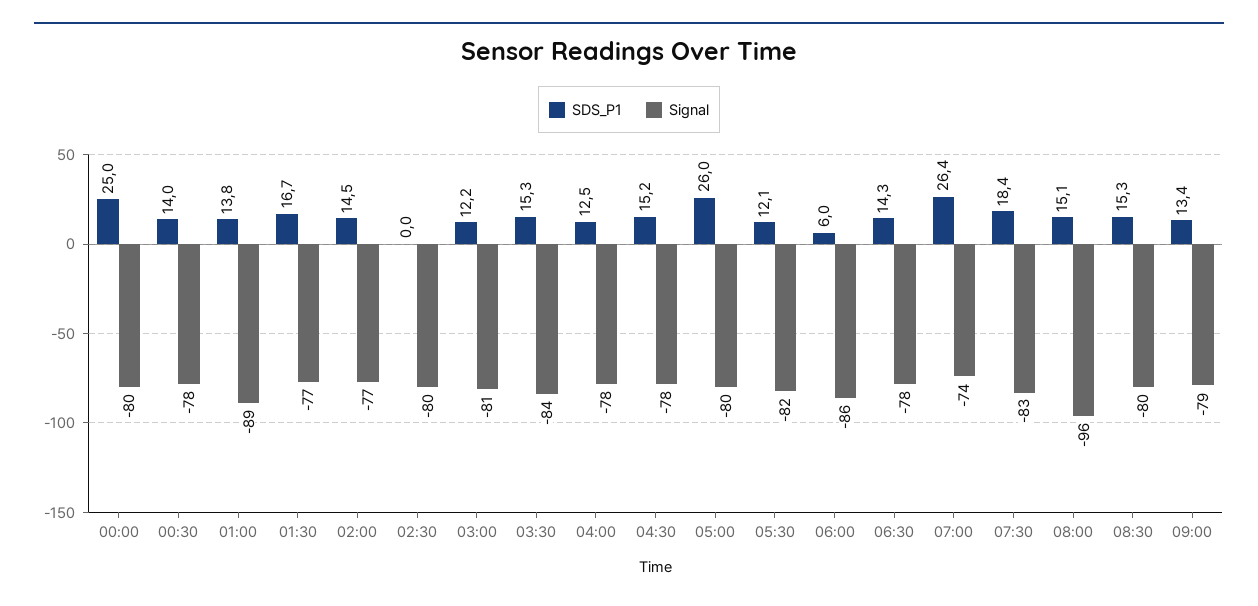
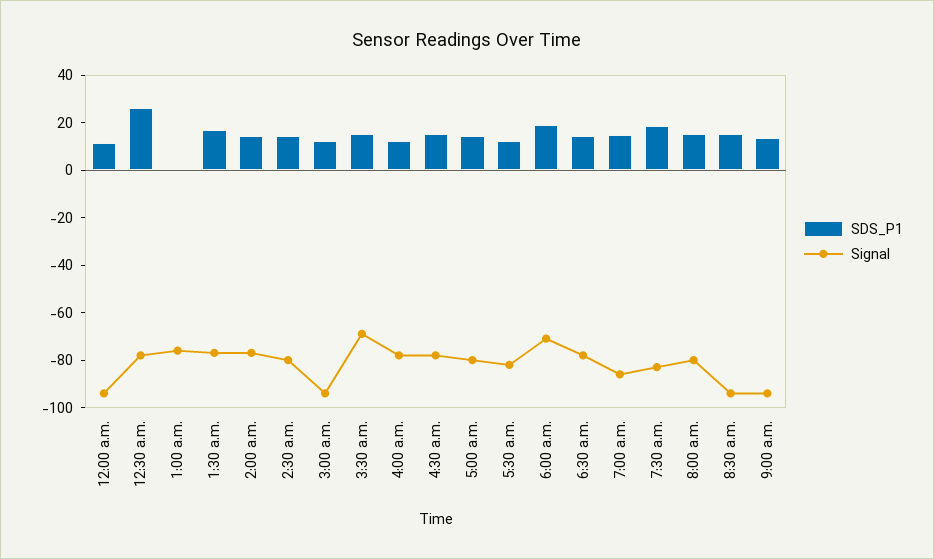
  {
    "SDS_P1": {
-     "00:00": 25,
+     "00:00": 10,
-     "00:30": 14,
+     "00:30": 25,
-     "01:00": 13.8,
+     "01:00": 0,
      "01:30": 16.7,
      "02:00": 14.5,
-     "02:30": 0,
+     "02:30": 15,
      "03:00": 12.2,
      "03:30": 15.3,
      "04:00": 12.5,
      "04:30": 15.2,
-     "05:00": 26,
+     "05:00": 15,
      "05:30": 12.1,
-     "06:00": 6,
+     "06:00": 20,
      "06:30": 14.3,
-     "07:00": 26.4,
+     "07:00": 15,
      "07:30": 18.4,
      "08:00": 15.1,
      "08:30": 15.3,
      "09:00": 13.4
    },
    "Signal": {
-     "00:00": -80,
+     "00:00": -95,
      "00:30": -78,
-     "01:00": -89,
+     "01:00": -75,
      "01:30": -77,
      "02:00": -77,
      "02:30": -80,
-     "03:00": -81,
+     "03:00": -95,
-     "03:30": -84,
+     "03:30": -70,
      "04:00": -78,
      "04:30": -78,
      "05:00": -80,
      "05:30": -82,
-     "06:00": -86,
+     "06:00": -70,
      "06:30": -78,
-     "07:00": -74,
+     "07:00": -85,
      "07:30": -83,
-     "08:00": -96,
+     "08:00": -80,
-     "08:30": -80,
+     "08:30": -95,
-     "09:00": -79
+     "09:00": -95
    }
  }

